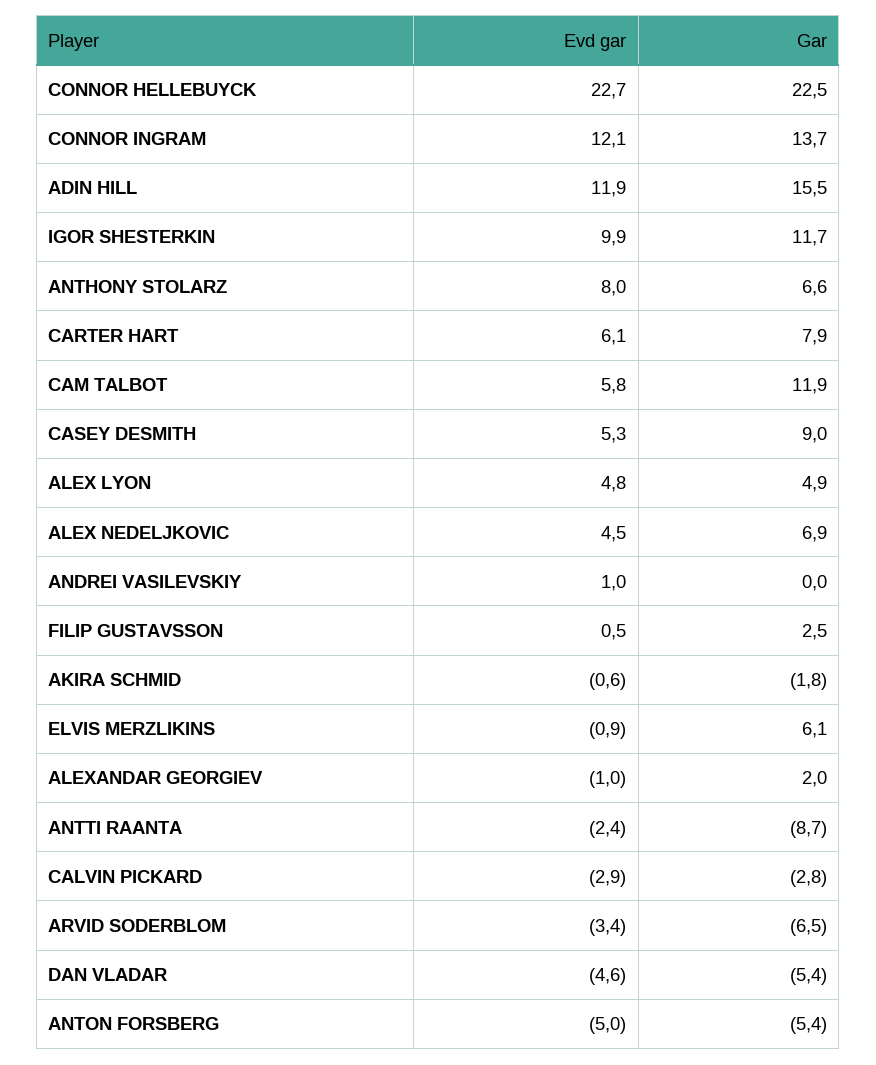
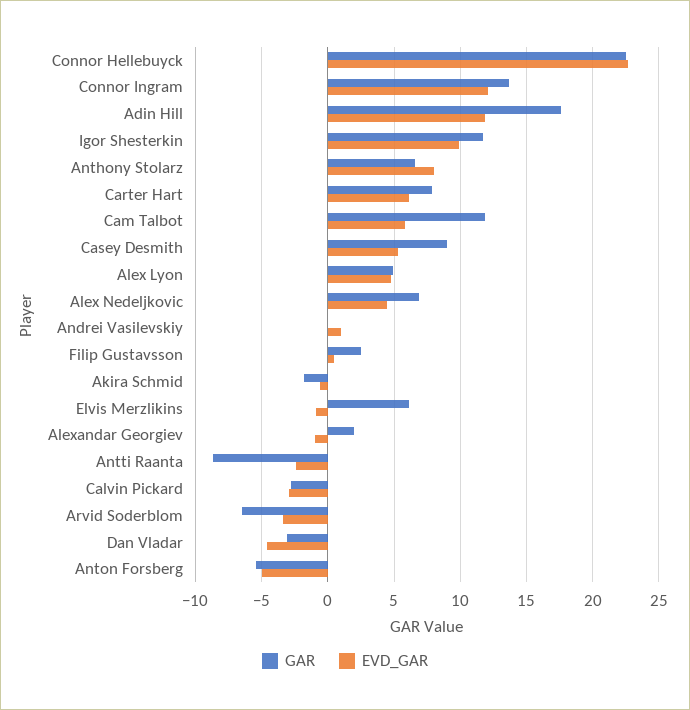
  {
    "Evd gar": {
      "CONNOR HELLEBUYCK": 22.7,
      "CONNOR INGRAM": 12.1,
      "ADIN HILL": 11.9,
      "IGOR SHESTERKIN": 9.9,
      "ANTHONY STOLARZ": 8,
      "CARTER HART": 6.1,
      "CAM TALBOT": 5.8,
      "CASEY DESMITH": 5.3,
      "ALEX LYON": 4.8,
      "ALEX NEDELJKOVIC": 4.5,
      "ANDREI VASILEVSKIY": 1,
      "FILIP GUSTAVSSON": 0.5,
      "AKIRA SCHMID": -0.6,
      "ELVIS MERZLIKINS": -0.9,
      "ALEXANDAR GEORGIEV": -1,
      "ANTTI RAANTA": -2.4,
      "CALVIN PICKARD": -2.9,
      "ARVID SODERBLOM": -3.4,
      "DAN VLADAR": -4.6,
      "ANTON FORSBERG": -5
    },
    "Gar": {
      "CONNOR HELLEBUYCK": 22.5,
      "CONNOR INGRAM": 13.7,
-     "ADIN HILL": 15.5,
+     "ADIN HILL": 17.5,
      "IGOR SHESTERKIN": 11.7,
      "ANTHONY STOLARZ": 6.6,
      "CARTER HART": 7.9,
      "CAM TALBOT": 11.9,
      "CASEY DESMITH": 9,
      "ALEX LYON": 4.9,
      "ALEX NEDELJKOVIC": 6.9,
      "ANDREI VASILEVSKIY": 0,
      "FILIP GUSTAVSSON": 2.5,
      "AKIRA SCHMID": -1.8,
      "ELVIS MERZLIKINS": 6.1,
      "ALEXANDAR GEORGIEV": 2,
      "ANTTI RAANTA": -8.7,
      "CALVIN PICKARD": -2.8,
      "ARVID SODERBLOM": -6.5,
-     "DAN VLADAR": -5.4,
+     "DAN VLADAR": -3,
      "ANTON FORSBERG": -5.4
    }
  }

